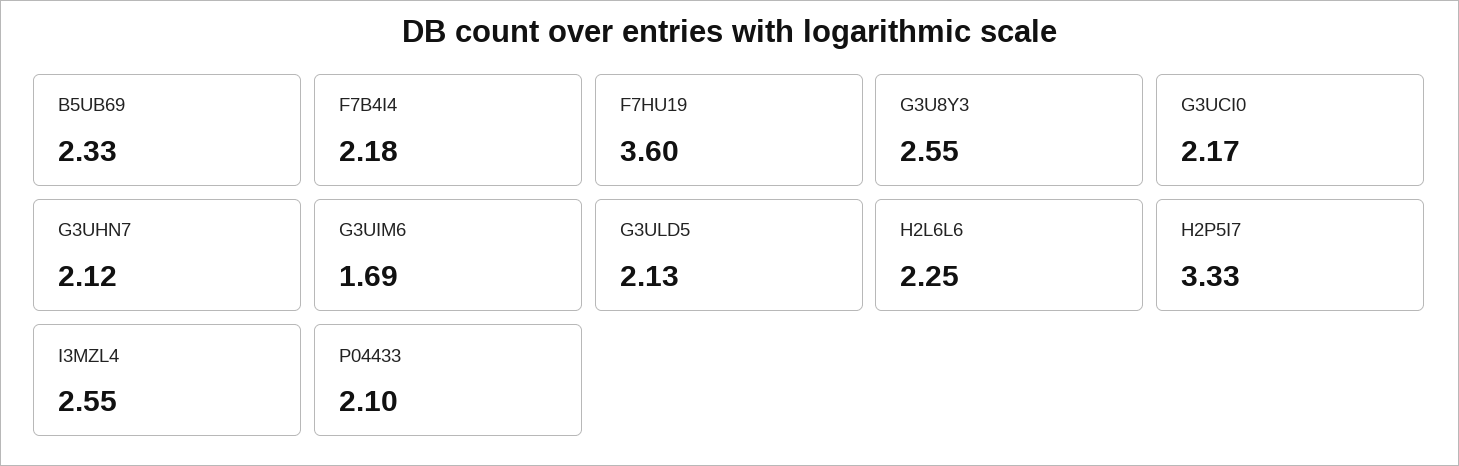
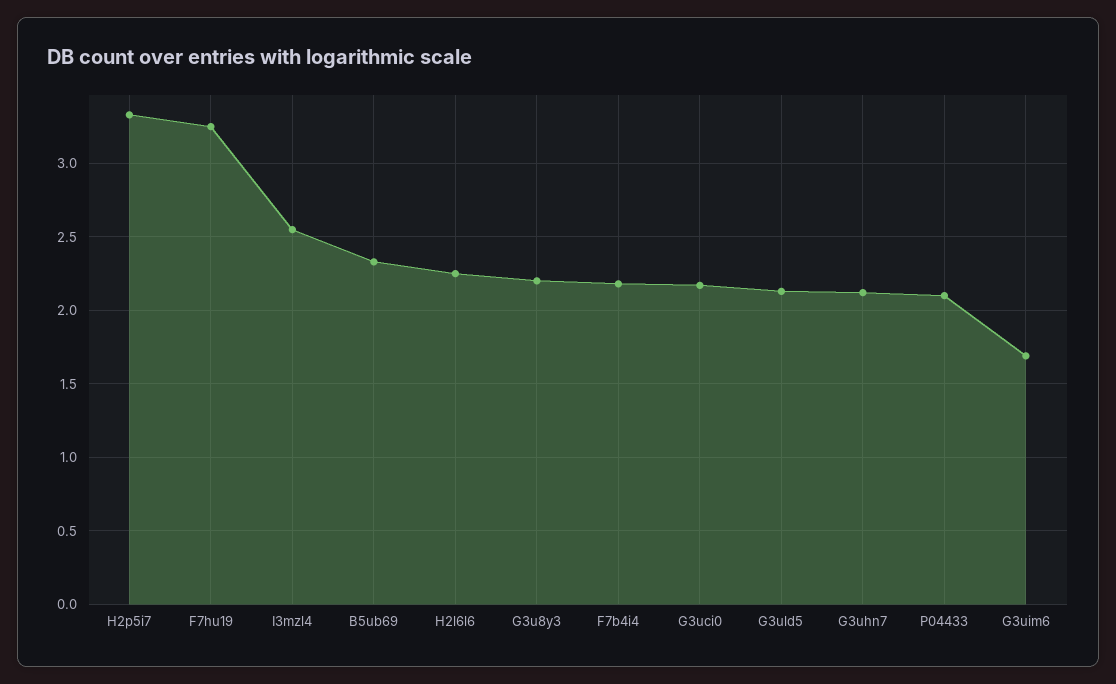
  {
    "B5UB69": 2.33,
    "F7B4I4": 2.18,
-   "F7HU19": 3.6,
+   "F7HU19": 3.25,
-   "G3U8Y3": 2.55,
+   "G3U8Y3": 2.2,
    "G3UCI0": 2.17,
    "G3UHN7": 2.12,
    "G3UIM6": 1.69,
    "G3ULD5": 2.13,
    "H2L6L6": 2.25,
    "H2P5I7": 3.33,
    "I3MZL4": 2.55,
    "P04433": 2.1
  }

